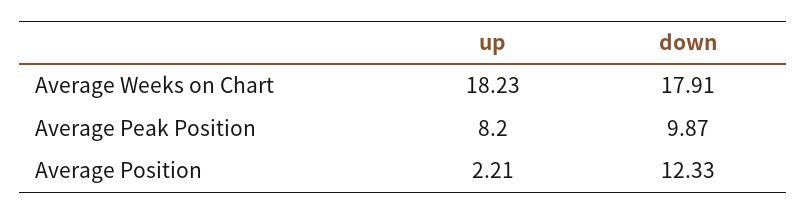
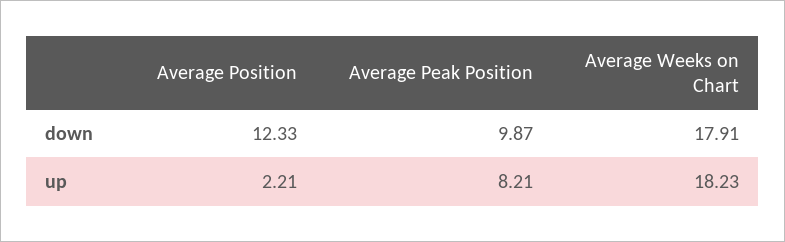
  {
    "up": {
      "Average Weeks on Chart": 18.23,
-     "Average Peak Position": 8.2,
+     "Average Peak Position": 8.21,
      "Average Position": 2.21
    },
    "down": {
      "Average Weeks on Chart": 17.91,
      "Average Peak Position": 9.87,
      "Average Position": 12.33
    }
  }

